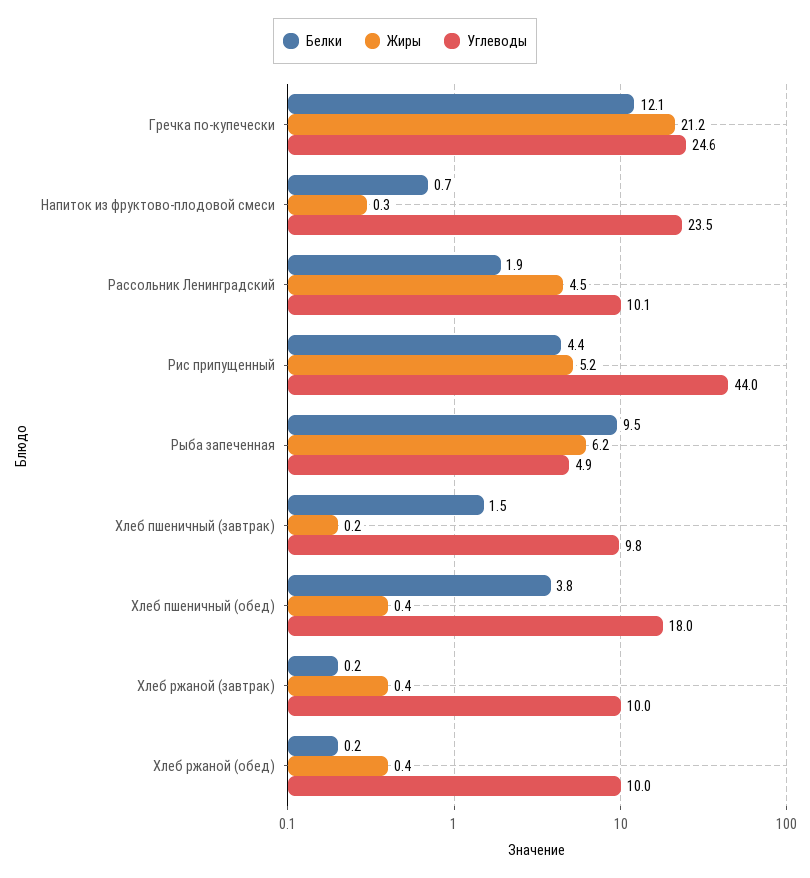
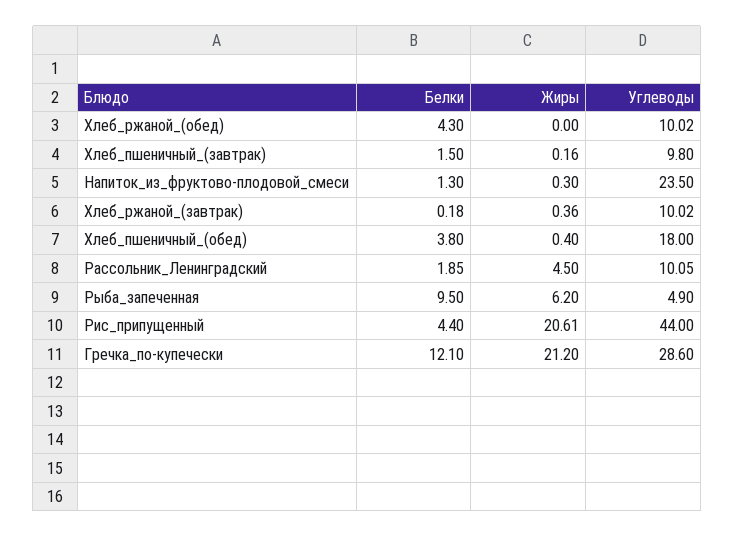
  {
    "Белки": {
      "Гречка по-купечески": 12.1,
-     "Напиток из фруктово-плодовой смеси": 0.7,
+     "Напиток из фруктово-плодовой смеси": 1.3,
      "Рассольник Ленинградский": 1.85,
      "Рис припущенный": 4.4,
      "Рыба запеченная": 9.5,
      "Хлеб пшеничный (завтрак)": 1.5,
      "Хлеб пшеничный (обед)": 3.8,
      "Хлеб ржаной (завтрак)": 0.18,
-     "Хлеб ржаной (обед)": 0.2
+     "Хлеб ржаной (обед)": 4.3
    },
    "Жиры": {
      "Гречка по-купечески": 21.2,
      "Напиток из фруктово-плодовой смеси": 0.3,
      "Рассольник Ленинградский": 4.5,
-     "Рис припущенный": 5.2,
+     "Рис припущенный": 20.61,
      "Рыба запеченная": 6.2,
      "Хлеб пшеничный (завтрак)": 0.16,
      "Хлеб пшеничный (обед)": 0.4,
      "Хлеб ржаной (завтрак)": 0.36,
-     "Хлеб ржаной (обед)": 0.4
+     "Хлеб ржаной (обед)": 0
    },
    "Углеводы": {
-     "Гречка по-купечески": 24.6,
+     "Гречка по-купечески": 28.6,
      "Напиток из фруктово-плодовой смеси": 23.5,
      "Рассольник Ленинградский": 10.05,
      "Рис припущенный": 44,
      "Рыба запеченная": 4.9,
      "Хлеб пшеничный (завтрак)": 9.8,
      "Хлеб пшеничный (обед)": 18,
      "Хлеб ржаной (завтрак)": 10.02,
      "Хлеб ржаной (обед)": 10.02
    }
  }

